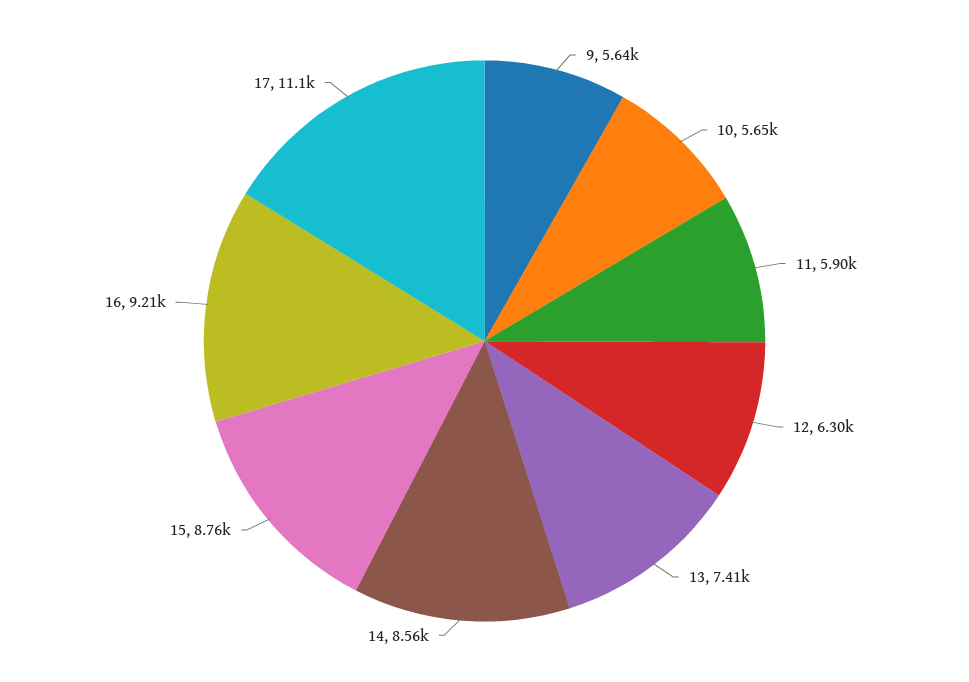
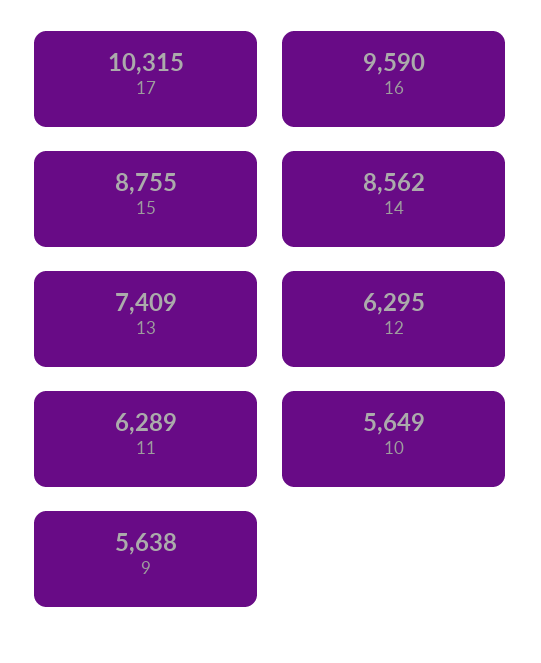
  {
    "9": 5638,
    "10": 5649,
-   "11": 5900,
+   "11": 6289,
    "12": 6295,
    "13": 7409,
    "14": 8562,
    "15": 8755,
-   "16": 9210,
+   "16": 9590,
-   "17": 11100
+   "17": 10315
  }

